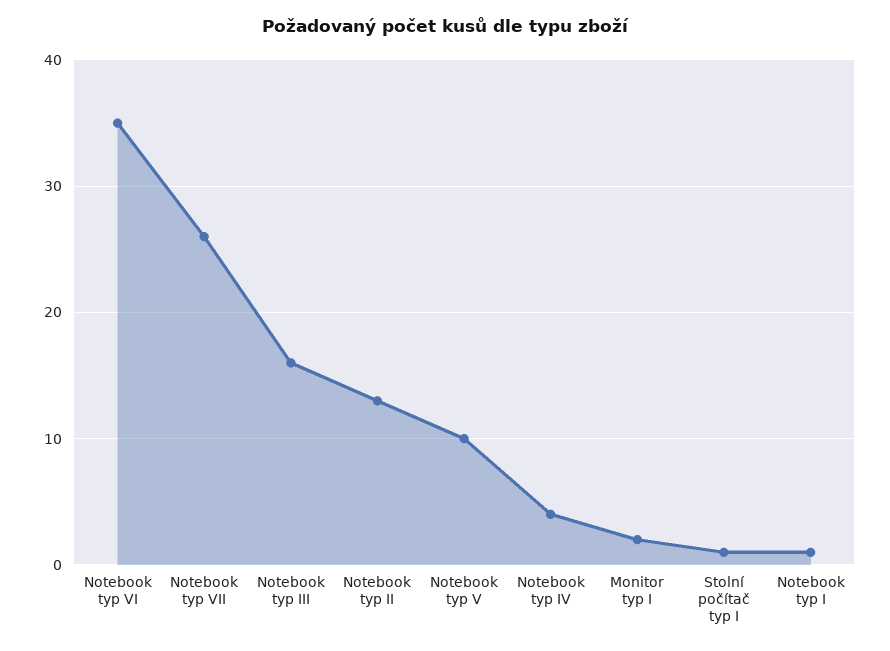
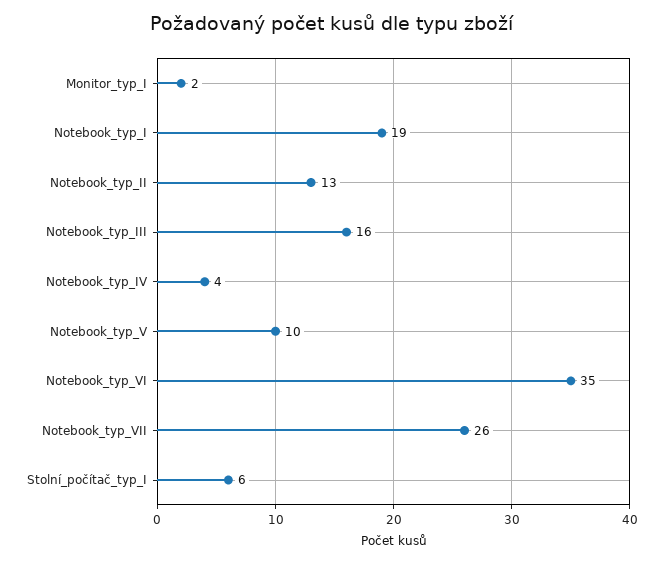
  {
    "Notebook typ VI": 35,
    "Notebook typ VII": 26,
    "Notebook typ III": 16,
    "Notebook typ II": 13,
    "Notebook typ V": 10,
    "Notebook typ IV": 4,
    "Monitor typ I": 2,
-   "Stolní počítač typ I": 1,
+   "Stolní počítač typ I": 6,
-   "Notebook typ I": 1
+   "Notebook typ I": 19
  }

